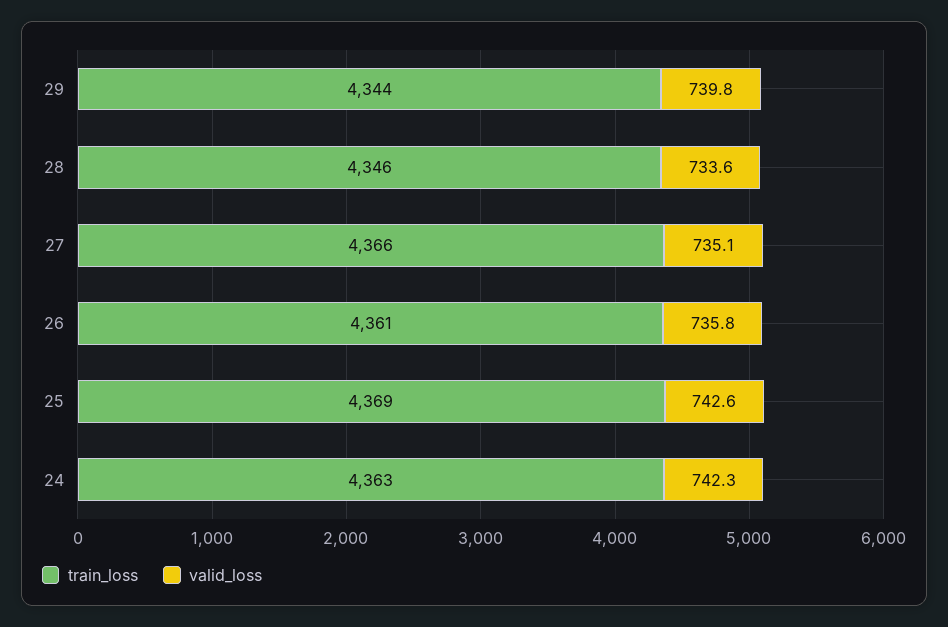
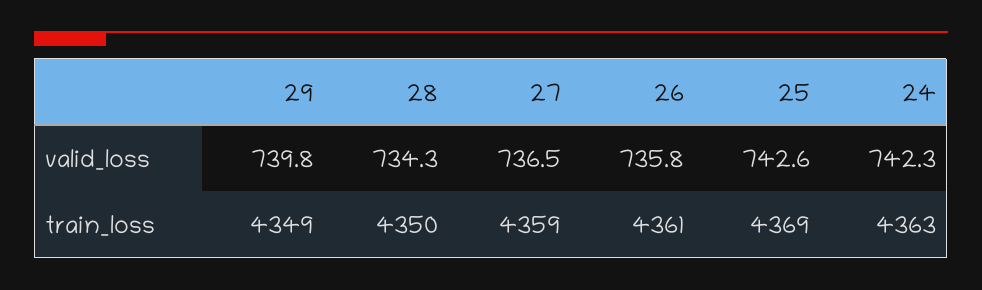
  {
    "train_loss": {
-     "29": 4344,
+     "29": 4349,
-     "28": 4346,
+     "28": 4350,
-     "27": 4366,
+     "27": 4359,
      "26": 4361,
      "25": 4369,
      "24": 4363
    },
    "valid_loss": {
      "29": 739.8,
-     "28": 733.6,
+     "28": 734.3,
-     "27": 735.1,
+     "27": 736.5,
      "26": 735.8,
      "25": 742.6,
      "24": 742.3
    }
  }

